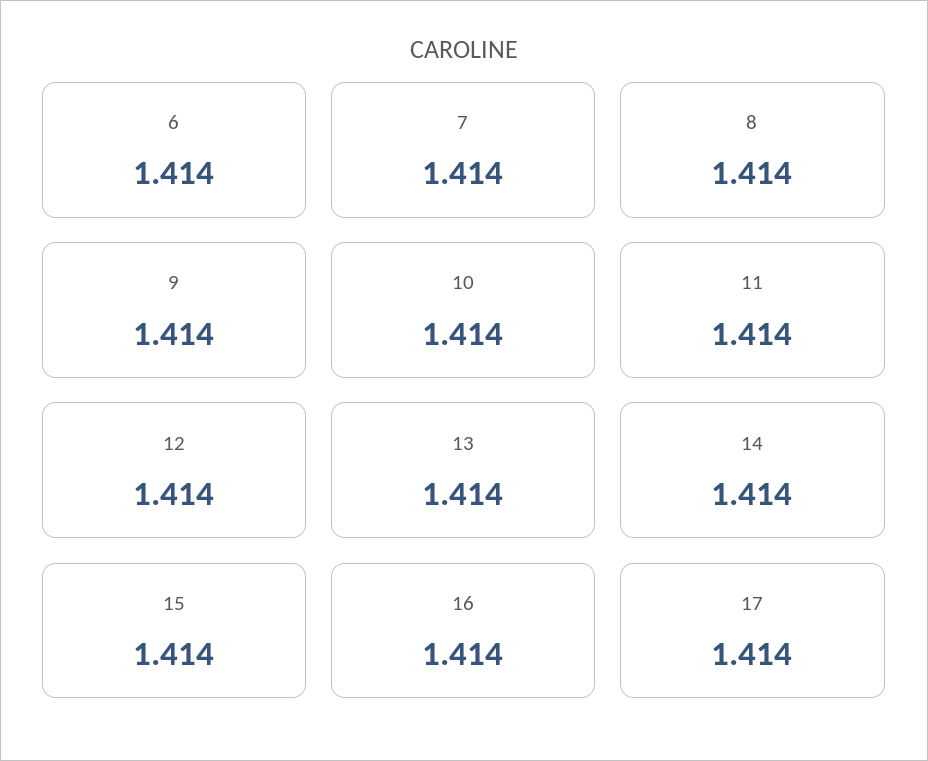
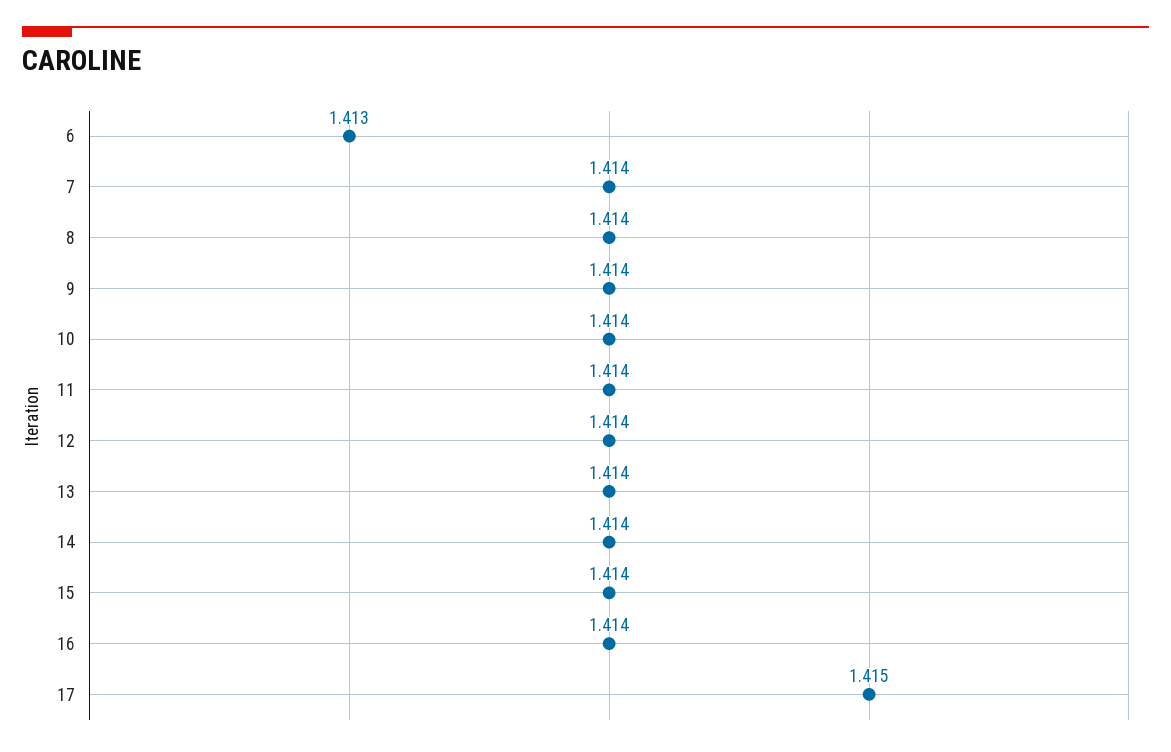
  {
-   "6": 1.414,
+   "6": 1.413,
    "7": 1.414,
    "8": 1.414,
    "9": 1.414,
    "10": 1.414,
    "11": 1.414,
    "12": 1.414,
    "13": 1.414,
    "14": 1.414,
    "15": 1.414,
    "16": 1.414,
-   "17": 1.414
+   "17": 1.415
  }

